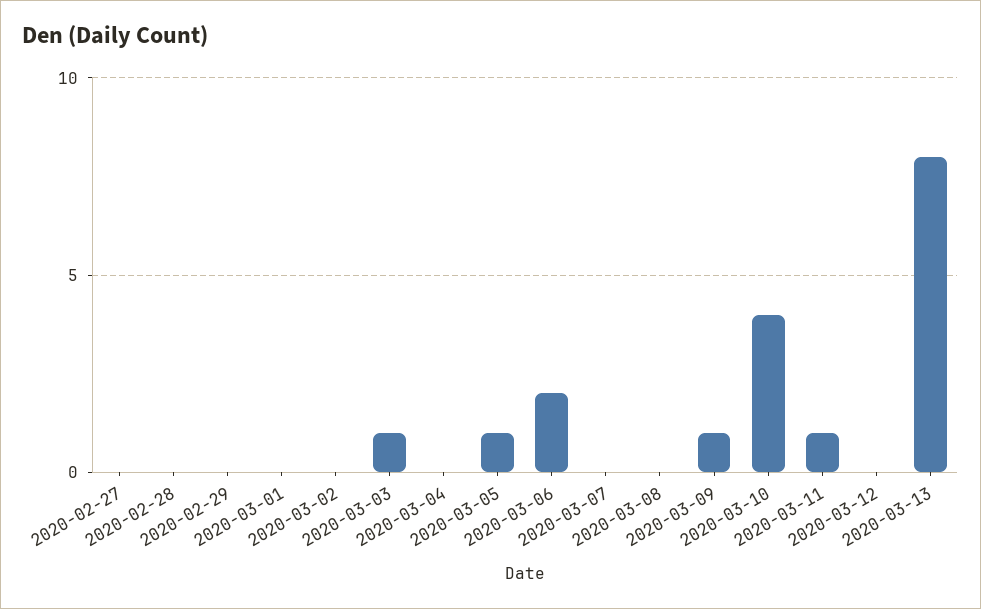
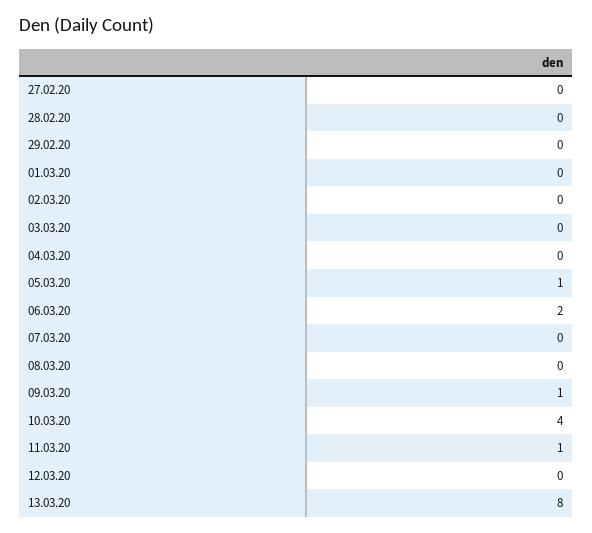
  {
    "2020-02-27": 0,
    "2020-02-28": 0,
    "2020-02-29": 0,
    "2020-03-01": 0,
    "2020-03-02": 0,
-   "2020-03-03": 1,
+   "2020-03-03": 0,
    "2020-03-04": 0,
    "2020-03-05": 1,
    "2020-03-06": 2,
    "2020-03-07": 0,
    "2020-03-08": 0,
    "2020-03-09": 1,
    "2020-03-10": 4,
    "2020-03-11": 1,
    "2020-03-12": 0,
    "2020-03-13": 8
  }

